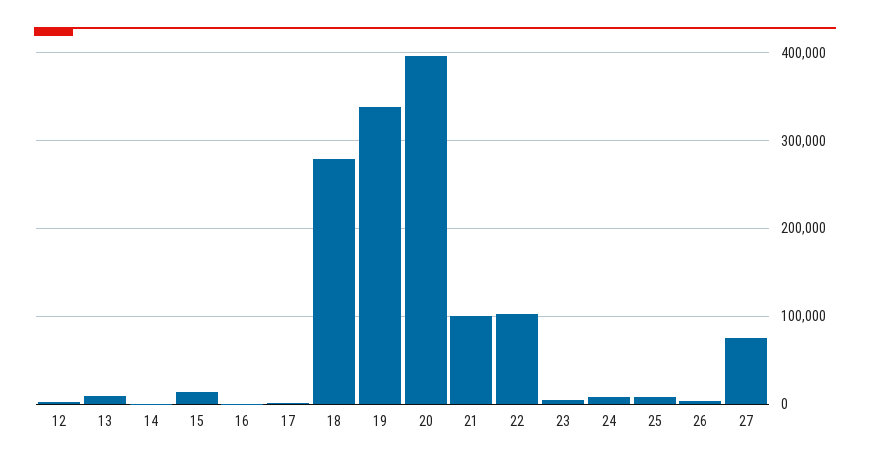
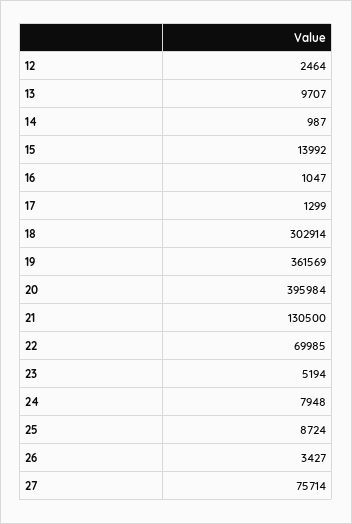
  {
    "12": 2464,
    "13": 9707,
    "14": 987,
    "15": 13992,
    "16": 1047,
    "17": 1299,
-   "18": 280000,
+   "18": 302914,
-   "19": 340000,
+   "19": 361569,
    "20": 395984,
-   "21": 100000,
+   "21": 130500,
-   "22": 100000,
+   "22": 69985,
    "23": 5194,
    "24": 7948,
    "25": 8724,
    "26": 3427,
    "27": 75714
  }

